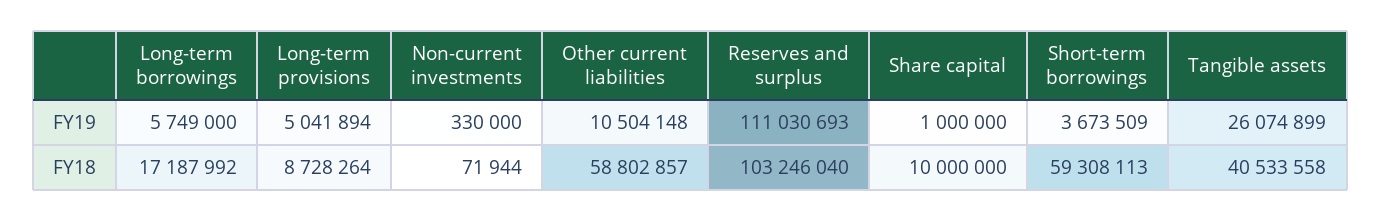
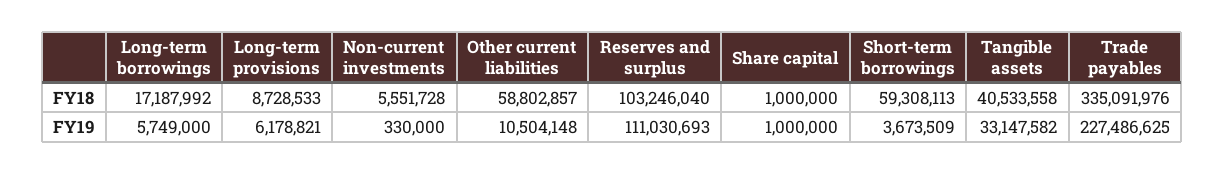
  {
    "Long-term borrowings": {
      "FY19": 5749000,
      "FY18": 17187992
    },
    "Long-term provisions": {
-     "FY19": 5041894,
+     "FY19": 6178821,
-     "FY18": 8728264
+     "FY18": 8728533
    },
    "Non-current investments": {
      "FY19": 330000,
-     "FY18": 71944
+     "FY18": 5551728
    },
    "Other current liabilities": {
      "FY19": 10504148,
      "FY18": 58802857
    },
    "Reserves and surplus": {
      "FY19": 111030693,
      "FY18": 103246040
    },
    "Share capital": {
      "FY19": 1000000,
-     "FY18": 10000000
+     "FY18": 1000000
    },
    "Short-term borrowings": {
      "FY19": 3673509,
      "FY18": 59308113
    },
    "Tangible assets": {
-     "FY19": 26074899,
+     "FY19": 33147582,
      "FY18": 40533558
-   }
+   },
+   "Trade payables": {
+     "FY18": 335091976,
+     "FY19": 227486625
+   }
  }

